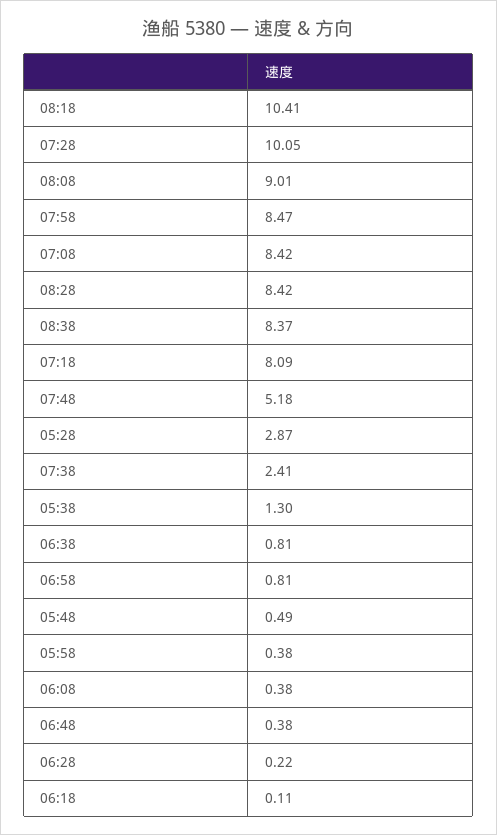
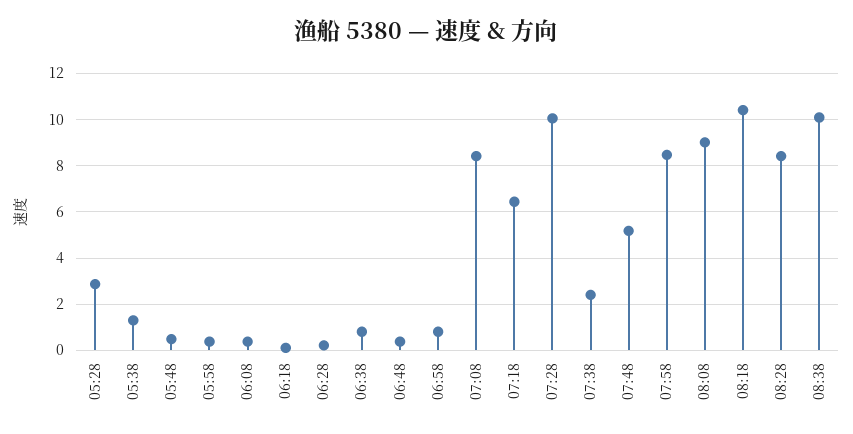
  {
    "08:18": 10.41,
    "07:28": 10.05,
    "08:08": 9.01,
    "07:58": 8.47,
    "07:08": 8.42,
    "08:28": 8.42,
-   "08:38": 8.37,
+   "08:38": 10,
-   "07:18": 8.09,
+   "07:18": 6.5,
    "07:48": 5.18,
    "05:28": 2.87,
    "07:38": 2.41,
    "05:38": 1.3,
    "06:38": 0.81,
    "06:58": 0.81,
    "05:48": 0.49,
    "05:58": 0.38,
    "06:08": 0.38,
    "06:48": 0.38,
    "06:28": 0.22,
    "06:18": 0.11
  }

